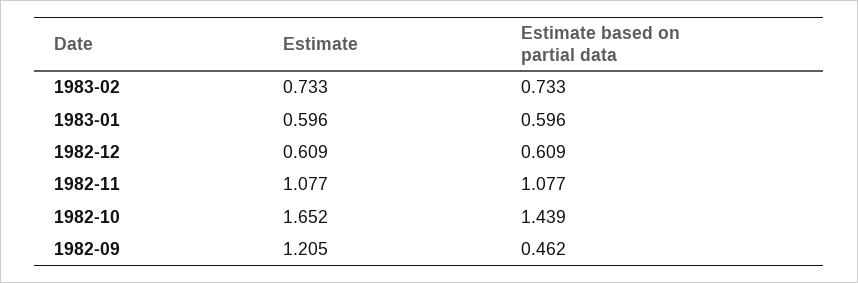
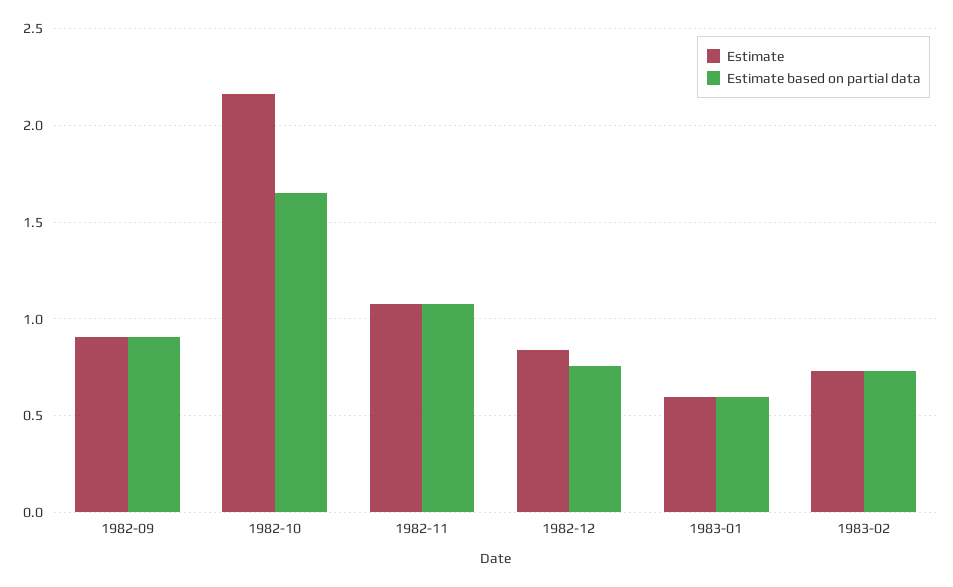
  {
    "Estimate": {
      "1983-02": 0.733,
      "1983-01": 0.596,
-     "1982-12": 0.609,
+     "1982-12": 0.85,
      "1982-11": 1.077,
-     "1982-10": 1.652,
+     "1982-10": 2.15,
-     "1982-09": 1.205
+     "1982-09": 0.9
    },
    "Estimate based on partial data": {
      "1983-02": 0.733,
      "1983-01": 0.596,
-     "1982-12": 0.609,
+     "1982-12": 0.75,
      "1982-11": 1.077,
-     "1982-10": 1.439,
+     "1982-10": 1.65,
-     "1982-09": 0.462
+     "1982-09": 0.9
    }
  }

